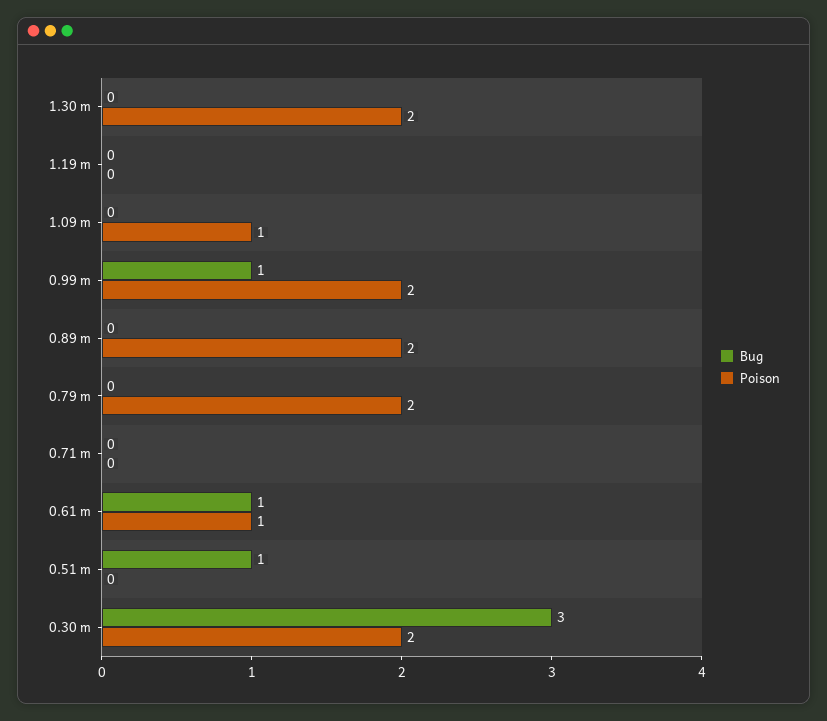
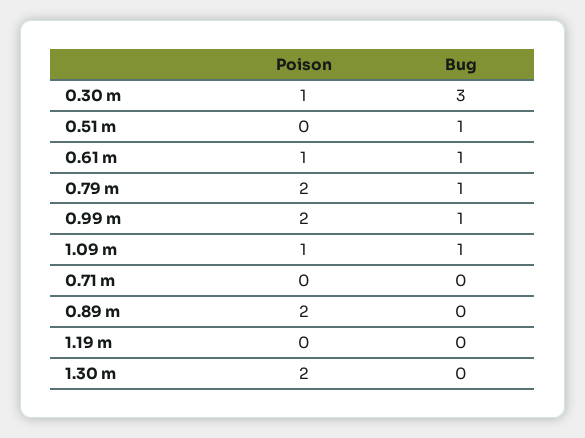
  {
    "Bug": {
      "1.30 m": 0,
      "1.19 m": 0,
-     "1.09 m": 0,
+     "1.09 m": 1,
      "0.99 m": 1,
      "0.89 m": 0,
-     "0.79 m": 0,
+     "0.79 m": 1,
      "0.71 m": 0,
      "0.61 m": 1,
      "0.51 m": 1,
      "0.30 m": 3
    },
    "Poison": {
      "1.30 m": 2,
      "1.19 m": 0,
      "1.09 m": 1,
      "0.99 m": 2,
      "0.89 m": 2,
      "0.79 m": 2,
      "0.71 m": 0,
      "0.61 m": 1,
      "0.51 m": 0,
-     "0.30 m": 2
+     "0.30 m": 1
    }
  }

